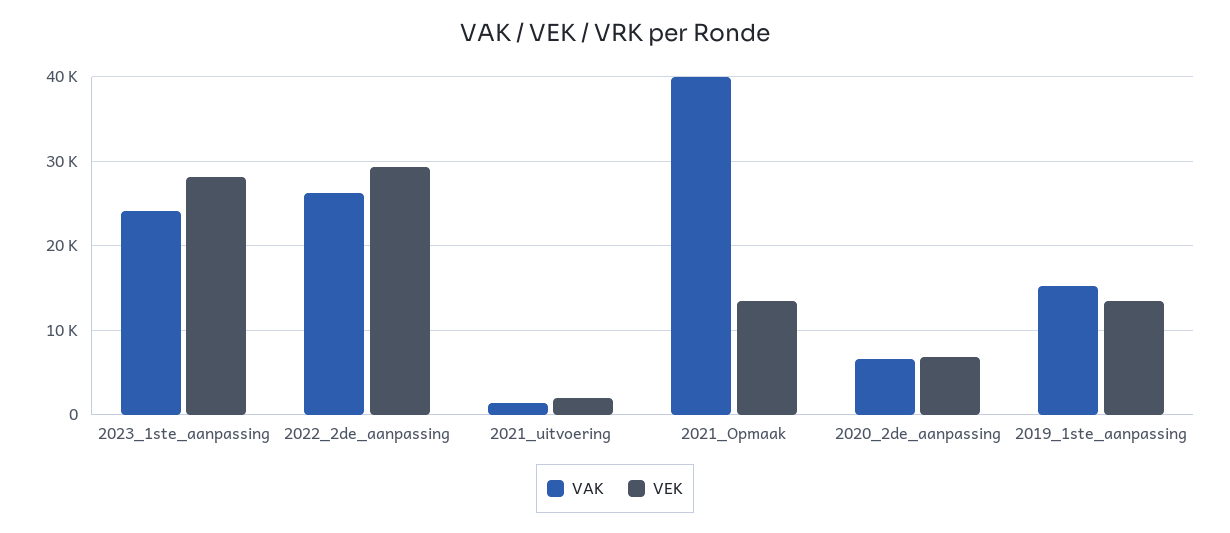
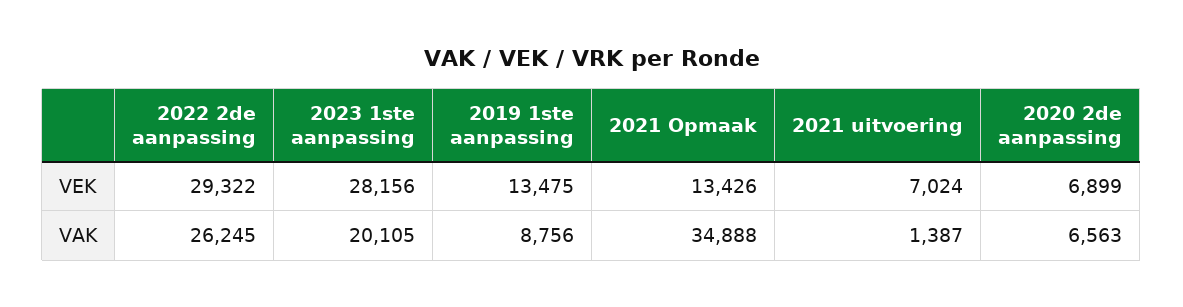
  {
    "VAK": {
-     "2023_1ste_aanpassing": 24000,
+     "2023_1ste_aanpassing": 20105,
      "2022_2de_aanpassing": 26245,
      "2021_uitvoering": 1387,
-     "2021_Opmaak": 40000,
+     "2021_Opmaak": 34888,
      "2020_2de_aanpassing": 6563,
-     "2019_1ste_aanpassing": 15000
+     "2019_1ste_aanpassing": 8756
    },
    "VEK": {
      "2023_1ste_aanpassing": 28156,
      "2022_2de_aanpassing": 29322,
-     "2021_uitvoering": 2000,
+     "2021_uitvoering": 7024,
      "2021_Opmaak": 13426,
      "2020_2de_aanpassing": 6899,
      "2019_1ste_aanpassing": 13475
    }
  }

